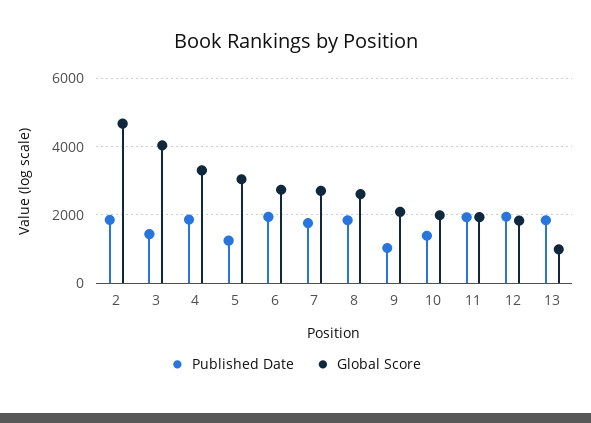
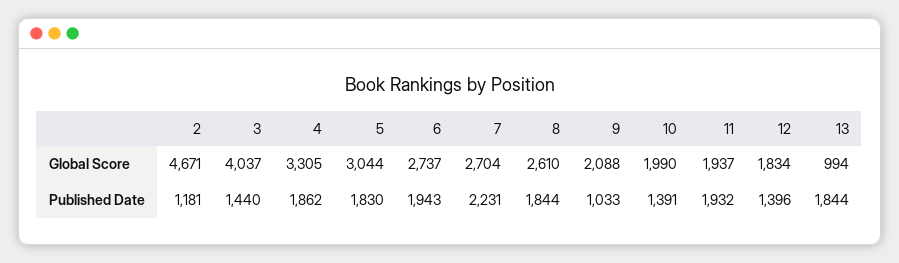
  {
    "Published Date": {
-     "2": 1800,
+     "2": 1181,
      "3": 1440,
      "4": 1862,
-     "5": 1200,
+     "5": 1830,
      "6": 1943,
-     "7": 1800,
+     "7": 2231,
      "8": 1844,
      "9": 1033,
      "10": 1391,
      "11": 1932,
-     "12": 2000,
+     "12": 1396,
      "13": 1844
    },
    "Global Score": {
      "2": 4671,
      "3": 4037,
      "4": 3305,
      "5": 3044,
      "6": 2737,
      "7": 2704,
      "8": 2610,
      "9": 2088,
      "10": 1990,
      "11": 1937,
      "12": 1834,
      "13": 994
    }
  }

